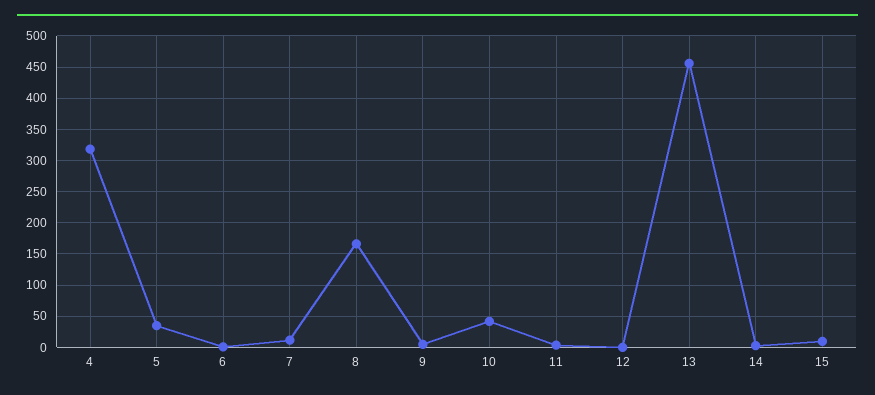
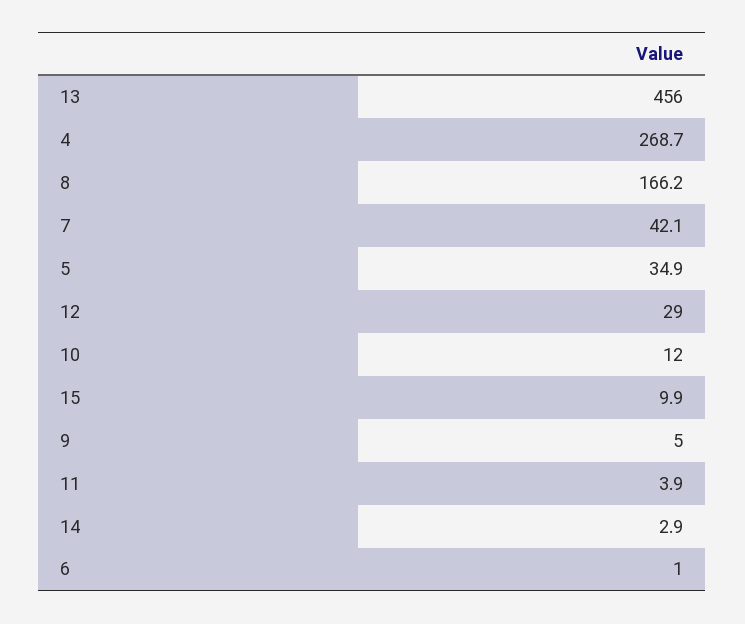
  {
-   "4": 320,
+   "4": 268.7,
    "5": 34.9,
    "6": 1,
-   "7": 10,
+   "7": 42.1,
    "8": 166.2,
    "9": 5,
-   "10": 40,
+   "10": 12,
    "11": 3.9,
-   "12": 0,
+   "12": 29,
    "13": 456,
    "14": 2.9,
    "15": 9.9
  }

